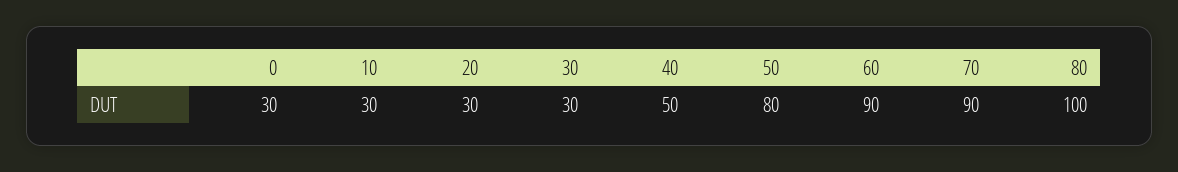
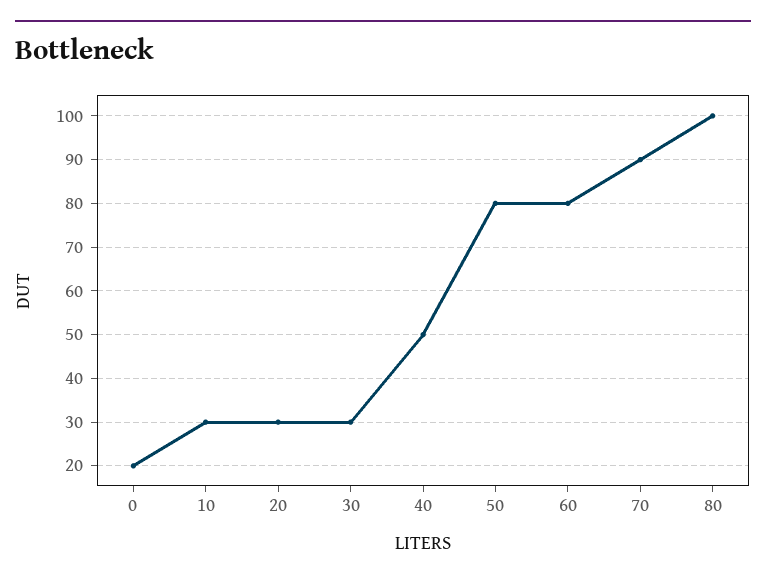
  {
-   "0": 30,
+   "0": 20,
    "10": 30,
    "20": 30,
    "30": 30,
    "40": 50,
    "50": 80,
-   "60": 90,
+   "60": 80,
    "70": 90,
    "80": 100
  }

